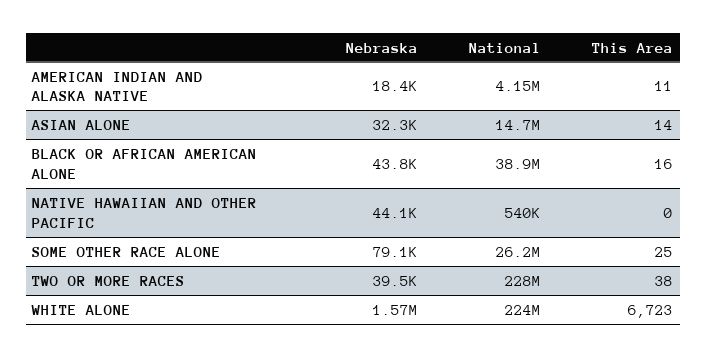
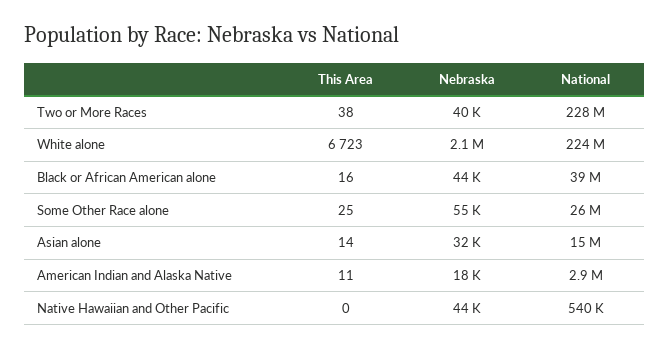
  {
    "Nebraska": {
      "AMERICAN INDIAN AND ALASKA NATIVE": 18400,
      "ASIAN ALONE": 32300,
      "BLACK OR AFRICAN AMERICAN ALONE": 43800,
      "NATIVE HAWAIIAN AND OTHER PACIFIC": 44100,
-     "SOME OTHER RACE ALONE": 79100,
+     "SOME OTHER RACE ALONE": 55000,
      "TWO OR MORE RACES": 39500,
-     "WHITE ALONE": 1570000
+     "WHITE ALONE": 2100000
    },
    "National": {
-     "AMERICAN INDIAN AND ALASKA NATIVE": 4150000,
+     "AMERICAN INDIAN AND ALASKA NATIVE": 2900000,
      "ASIAN ALONE": 14700000,
      "BLACK OR AFRICAN AMERICAN ALONE": 38900000,
      "NATIVE HAWAIIAN AND OTHER PACIFIC": 540000,
      "SOME OTHER RACE ALONE": 26200000,
      "TWO OR MORE RACES": 228000000,
      "WHITE ALONE": 224000000
    },
    "This Area": {
      "AMERICAN INDIAN AND ALASKA NATIVE": 11,
      "ASIAN ALONE": 14,
      "BLACK OR AFRICAN AMERICAN ALONE": 16,
      "NATIVE HAWAIIAN AND OTHER PACIFIC": 0,
      "SOME OTHER RACE ALONE": 25,
      "TWO OR MORE RACES": 38,
      "WHITE ALONE": 6723
    }
  }

